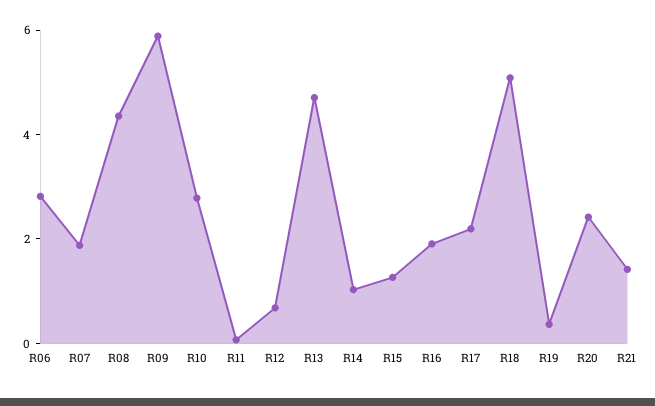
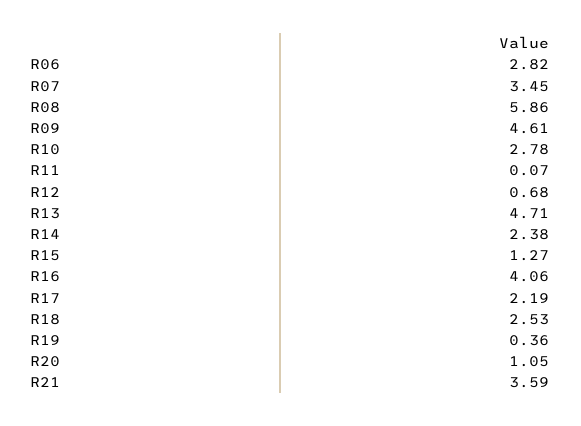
  {
    "R06": 2.82,
-   "R07": 2,
+   "R07": 3.45,
-   "R08": 4.5,
+   "R08": 5.86,
-   "R09": 6,
+   "R09": 4.61,
    "R10": 2.78,
    "R11": 0.07,
    "R12": 0.68,
    "R13": 4.71,
-   "R14": 1,
+   "R14": 2.38,
    "R15": 1.27,
-   "R16": 2,
+   "R16": 4.06,
    "R17": 2.19,
-   "R18": 5,
+   "R18": 2.53,
    "R19": 0.36,
-   "R20": 2.5,
+   "R20": 1.05,
-   "R21": 1.5
+   "R21": 3.59
  }

